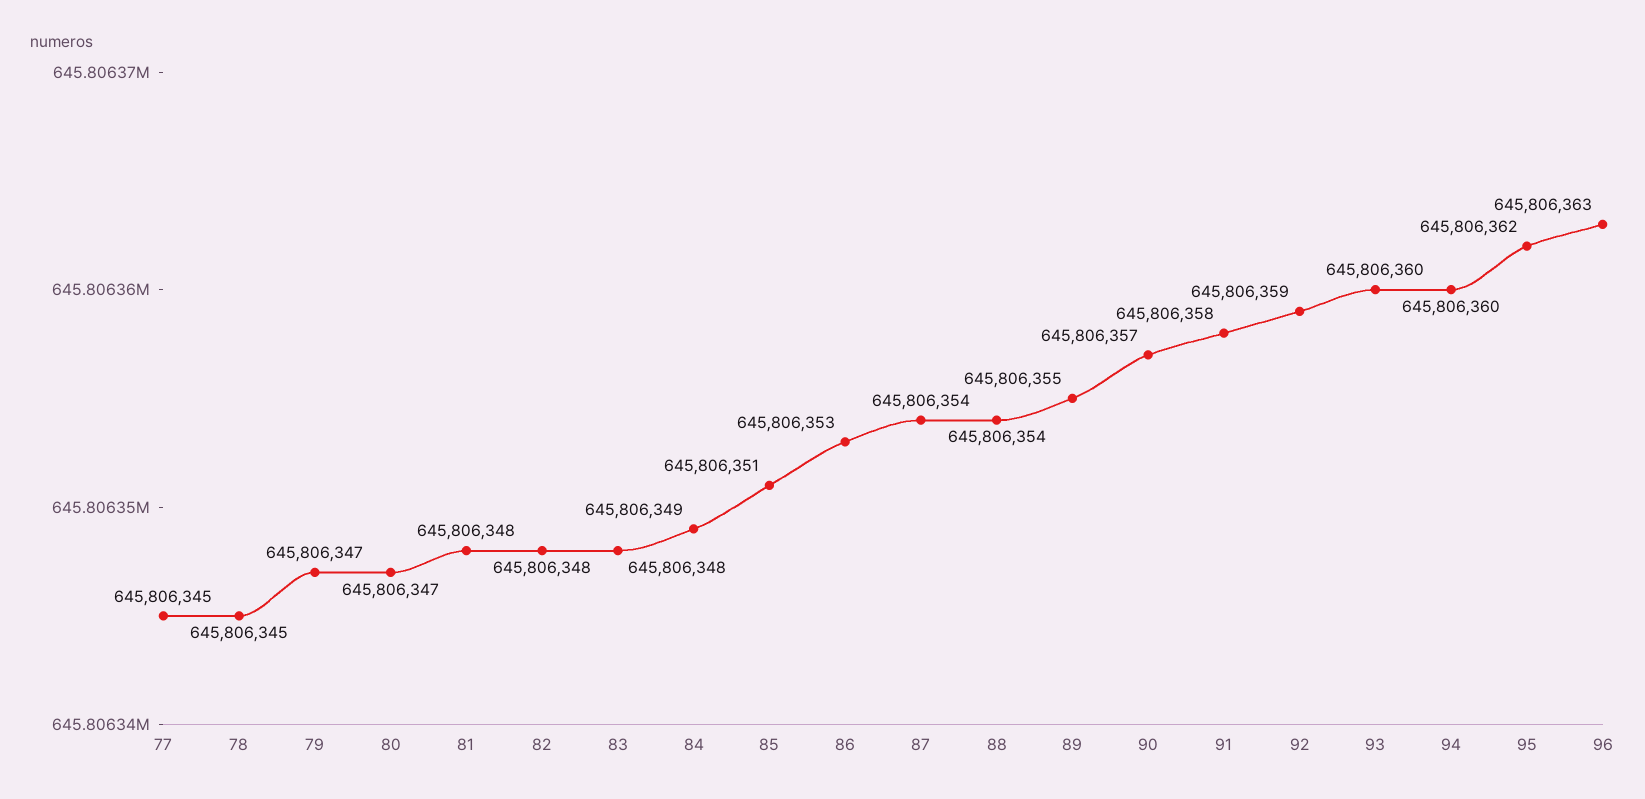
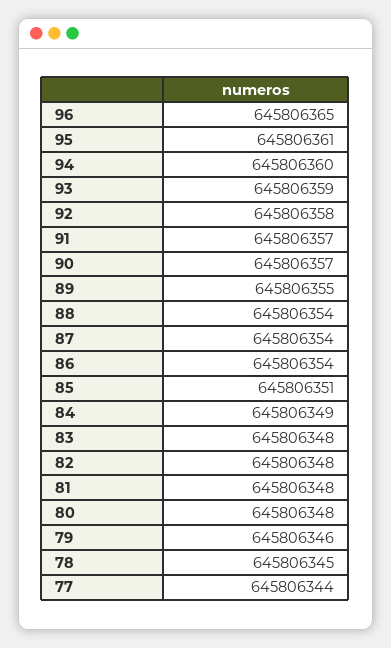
  {
-   "77": 645806345,
+   "77": 645806344,
    "78": 645806345,
-   "79": 645806347,
+   "79": 645806346,
-   "80": 645806347,
+   "80": 645806348,
    "81": 645806348,
    "82": 645806348,
    "83": 645806348,
    "84": 645806349,
    "85": 645806351,
-   "86": 645806353,
+   "86": 645806354,
    "87": 645806354,
    "88": 645806354,
    "89": 645806355,
    "90": 645806357,
-   "91": 645806358,
+   "91": 645806357,
-   "92": 645806359,
+   "92": 645806358,
-   "93": 645806360,
+   "93": 645806359,
    "94": 645806360,
-   "95": 645806362,
+   "95": 645806361,
-   "96": 645806363
+   "96": 645806365
  }

